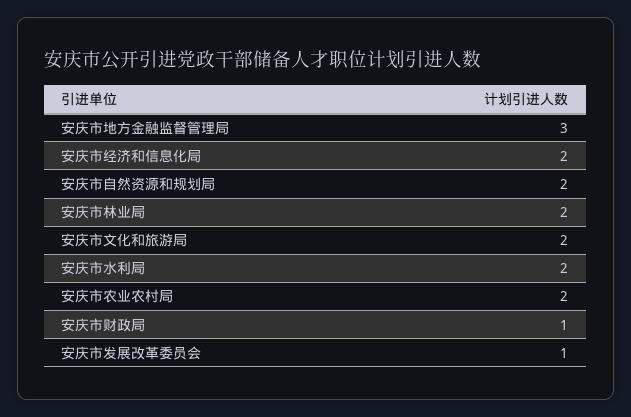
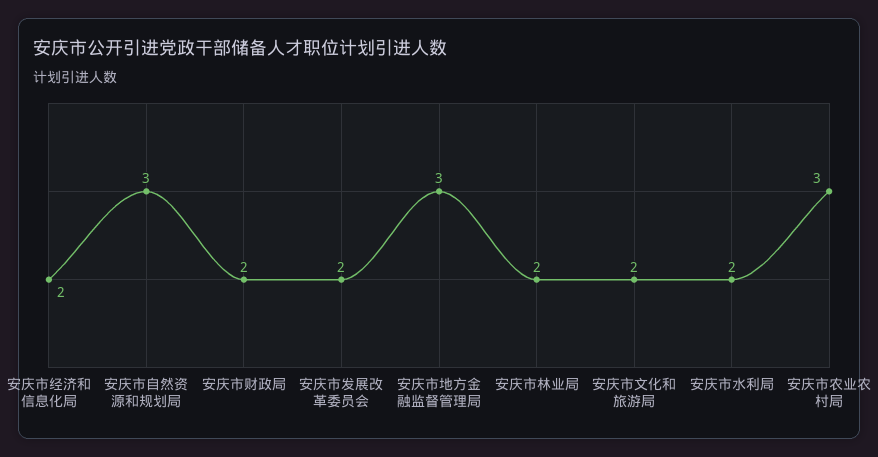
  {
    "安庆市地方金融监督管理局": 3,
    "安庆市经济和信息化局": 2,
-   "安庆市自然资源和规划局": 2,
+   "安庆市自然资源和规划局": 3,
    "安庆市林业局": 2,
    "安庆市文化和旅游局": 2,
    "安庆市水利局": 2,
-   "安庆市农业农村局": 2,
+   "安庆市农业农村局": 3,
-   "安庆市财政局": 1,
+   "安庆市财政局": 2,
-   "安庆市发展改革委员会": 1
+   "安庆市发展改革委员会": 2
  }

